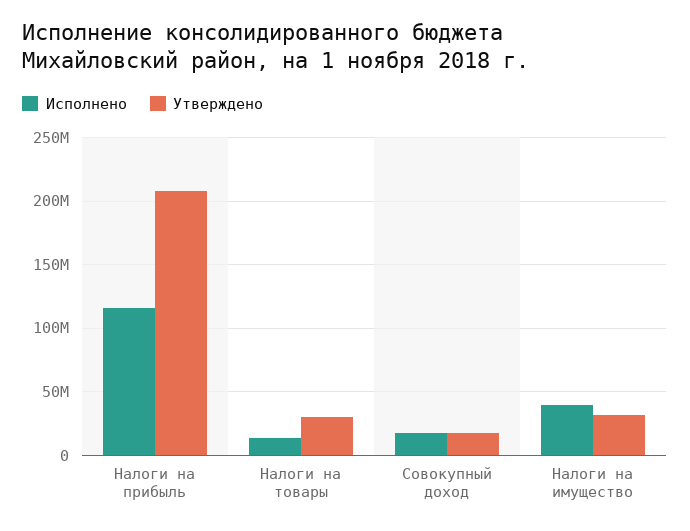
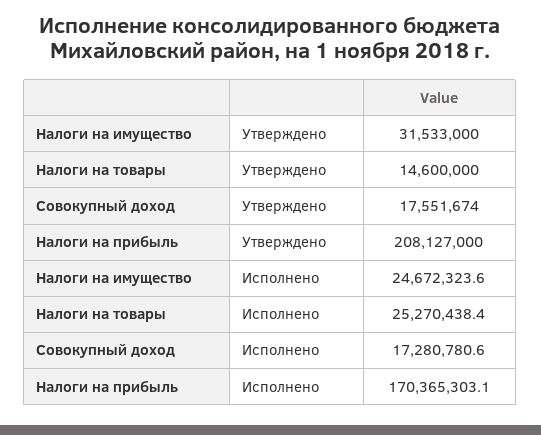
  {
    "Исполнено": {
-     "Налоги на прибыль": 115000000,
+     "Налоги на прибыль": 170365303.1,
-     "Налоги на товары": 15000000,
+     "Налоги на товары": 25270438.4,
      "Совокупный доход": 17280780.6,
-     "Налоги на имущество": 40000000
+     "Налоги на имущество": 24672323.6
    },
    "Утверждено": {
      "Налоги на прибыль": 208127000,
-     "Налоги на товары": 30000000,
+     "Налоги на товары": 14600000,
      "Совокупный доход": 17551674,
      "Налоги на имущество": 31533000
    }
  }

